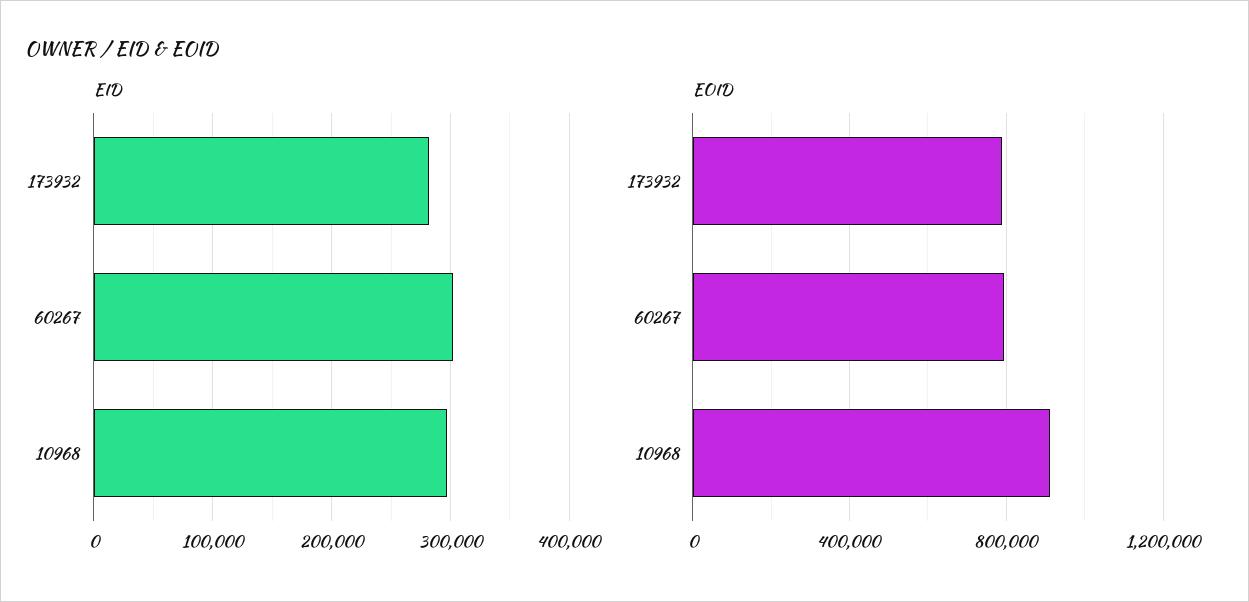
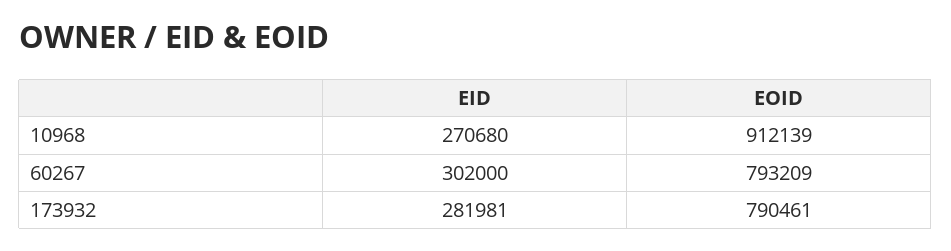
  {
    "EID": {
      "173932": 281981,
      "60267": 302000,
-     "10968": 300000
+     "10968": 270680
    },
    "EOID": {
      "173932": 790461,
      "60267": 793209,
      "10968": 912139
    }
  }

